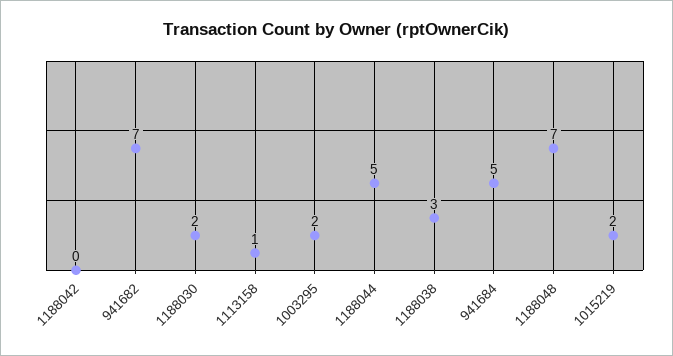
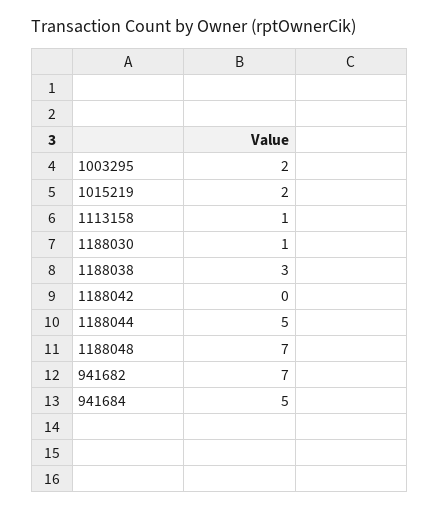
  {
    "1188042": 0,
    "941682": 7,
-   "1188030": 2,
+   "1188030": 1,
    "1113158": 1,
    "1003295": 2,
    "1188044": 5,
    "1188038": 3,
    "941684": 5,
    "1188048": 7,
    "1015219": 2
  }

